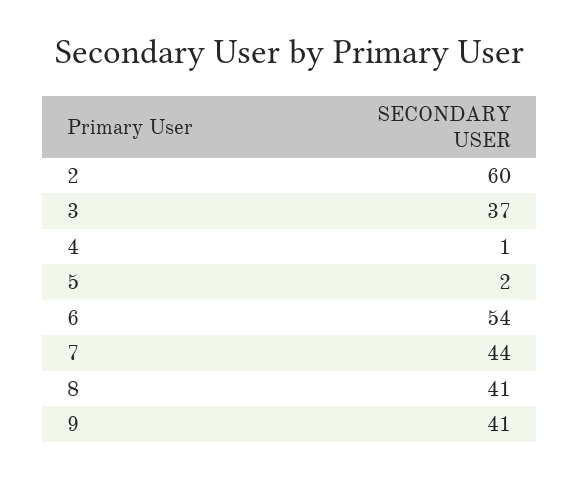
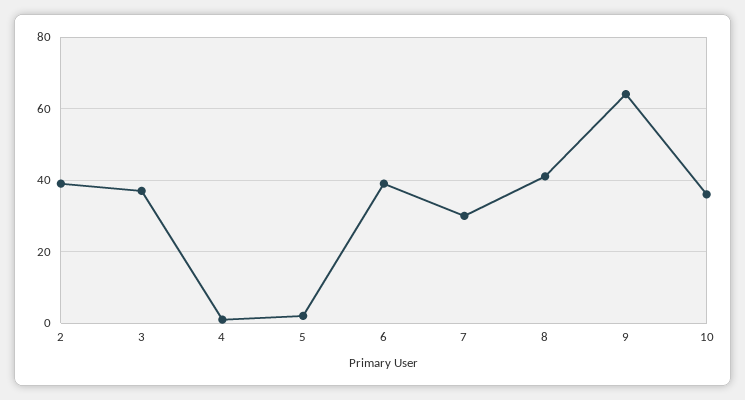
  {
-   "2": 60,
+   "2": 40,
    "3": 37,
    "4": 1,
    "5": 2,
-   "6": 54,
+   "6": 40,
-   "7": 44,
+   "7": 30,
    "8": 41,
-   "9": 41
+   "9": 65,
+   "10": 35
  }

